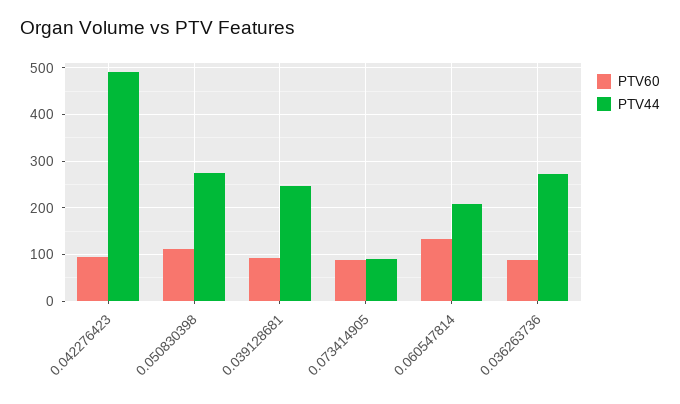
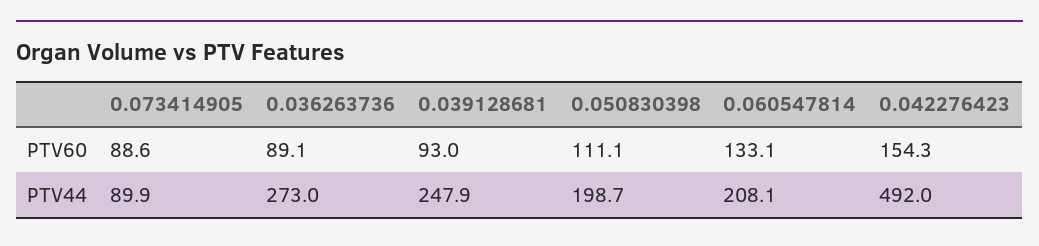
  {
    "PTV60": {
-     "0.042276423": 100,
+     "0.042276423": 154.3,
      "0.050830398": 111.1,
      "0.039128681": 93,
      "0.073414905": 88.6,
      "0.060547814": 133.1,
      "0.036263736": 89.1
    },
    "PTV44": {
      "0.042276423": 492,
-     "0.050830398": 280,
+     "0.050830398": 198.7,
      "0.039128681": 247.9,
      "0.073414905": 89.9,
      "0.060547814": 208.1,
      "0.036263736": 273
    }
  }

